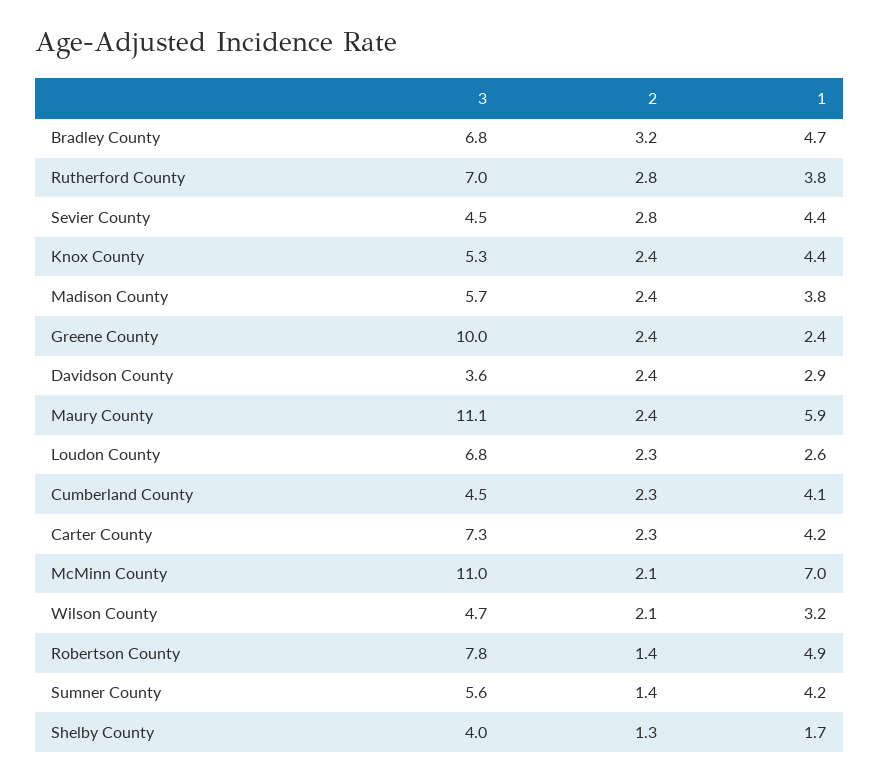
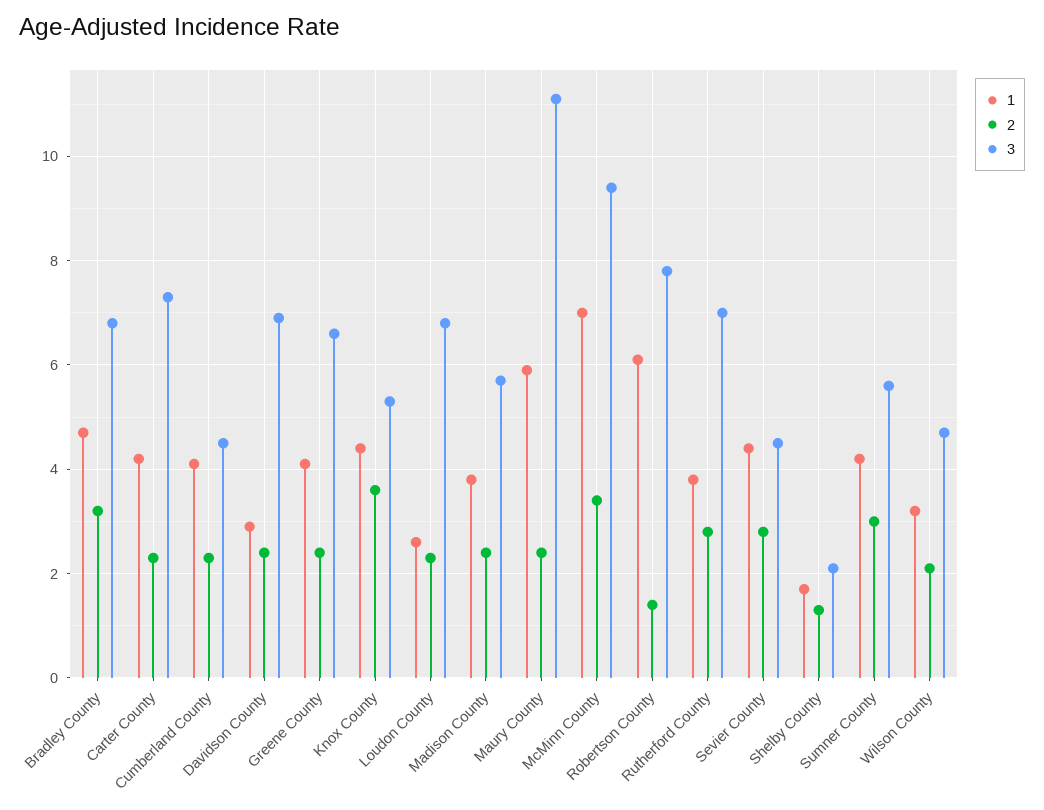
  {
    "3": {
      "Bradley County": 6.8,
      "Rutherford County": 7,
      "Sevier County": 4.5,
      "Knox County": 5.3,
      "Madison County": 5.7,
-     "Greene County": 10,
+     "Greene County": 6.5,
-     "Davidson County": 3.6,
+     "Davidson County": 7,
      "Maury County": 11.1,
      "Loudon County": 6.8,
      "Cumberland County": 4.5,
      "Carter County": 7.3,
-     "McMinn County": 11,
+     "McMinn County": 9.5,
      "Wilson County": 4.7,
      "Robertson County": 7.8,
      "Sumner County": 5.6,
-     "Shelby County": 4
+     "Shelby County": 2
    },
    "2": {
      "Bradley County": 3.2,
      "Rutherford County": 2.8,
      "Sevier County": 2.8,
-     "Knox County": 2.4,
+     "Knox County": 3.5,
      "Madison County": 2.4,
      "Greene County": 2.4,
      "Davidson County": 2.4,
      "Maury County": 2.4,
      "Loudon County": 2.3,
      "Cumberland County": 2.3,
      "Carter County": 2.3,
-     "McMinn County": 2.1,
+     "McMinn County": 3.5,
      "Wilson County": 2.1,
      "Robertson County": 1.4,
-     "Sumner County": 1.4,
+     "Sumner County": 3,
      "Shelby County": 1.3
    },
    "1": {
      "Bradley County": 4.7,
      "Rutherford County": 3.8,
      "Sevier County": 4.4,
      "Knox County": 4.4,
      "Madison County": 3.8,
-     "Greene County": 2.4,
+     "Greene County": 4,
      "Davidson County": 2.9,
      "Maury County": 5.9,
      "Loudon County": 2.6,
      "Cumberland County": 4.1,
      "Carter County": 4.2,
      "McMinn County": 7,
      "Wilson County": 3.2,
-     "Robertson County": 4.9,
+     "Robertson County": 6,
      "Sumner County": 4.2,
      "Shelby County": 1.7
    }
  }

